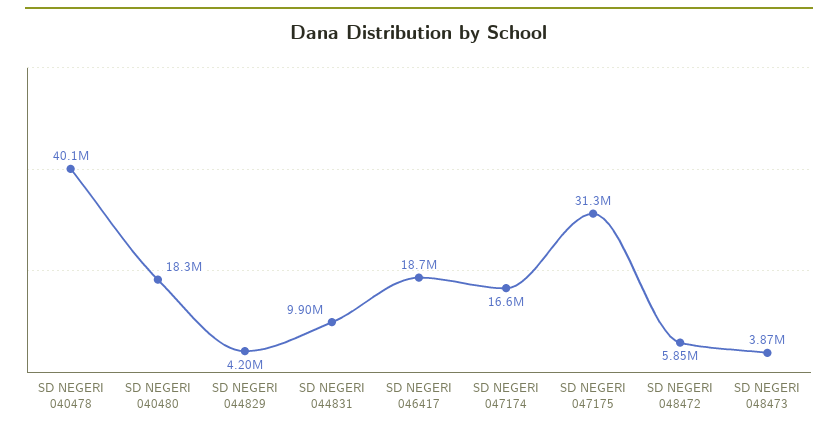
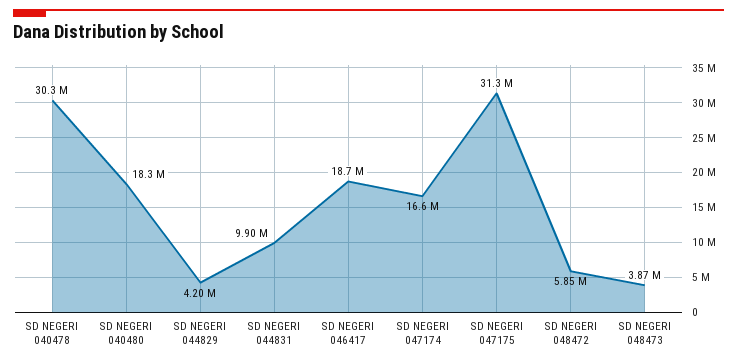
  {
-   "SD NEGERI 040478": 40100000,
+   "SD NEGERI 040478": 30300000,
    "SD NEGERI 040480": 18300000,
    "SD NEGERI 044829": 4200000,
    "SD NEGERI 044831": 9900000,
    "SD NEGERI 046417": 18700000,
    "SD NEGERI 047174": 16600000,
    "SD NEGERI 047175": 31300000,
    "SD NEGERI 048472": 5850000,
    "SD NEGERI 048473": 3870000
  }

